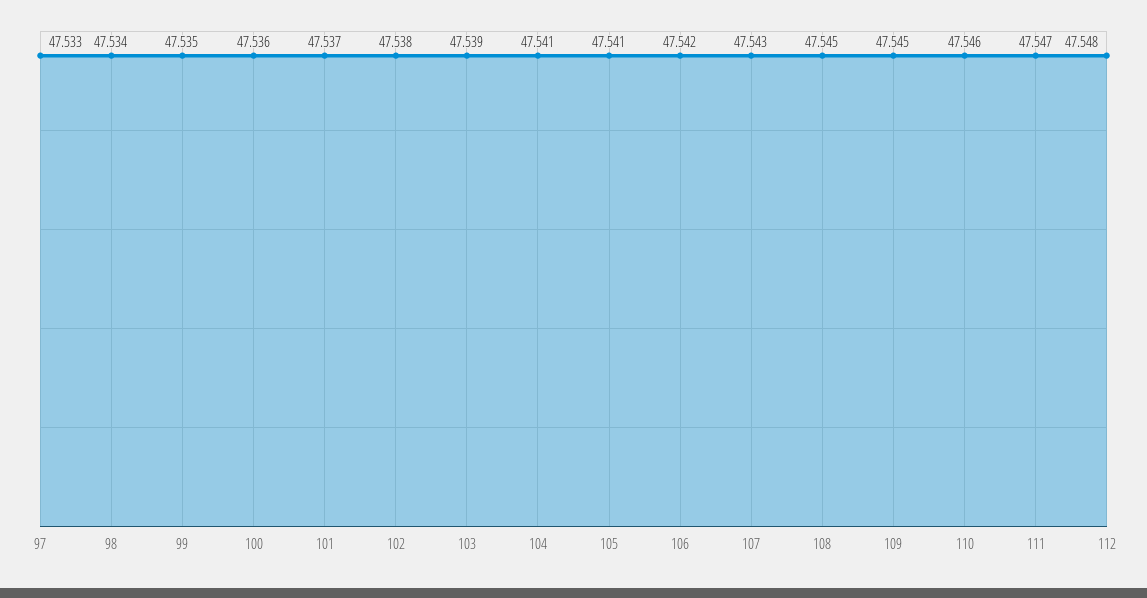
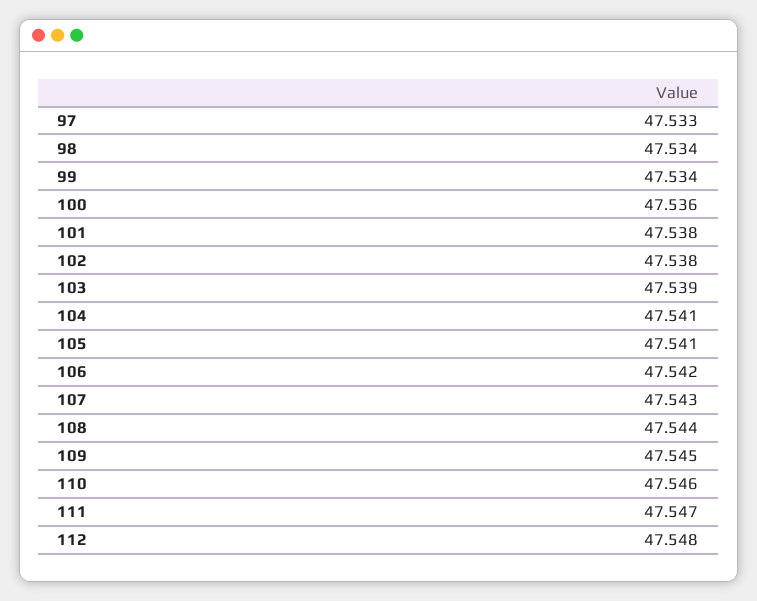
  {
    "97": 47.533,
    "98": 47.534,
-   "99": 47.535,
+   "99": 47.534,
    "100": 47.536,
-   "101": 47.537,
+   "101": 47.538,
    "102": 47.538,
    "103": 47.539,
    "104": 47.541,
    "105": 47.541,
    "106": 47.542,
    "107": 47.543,
-   "108": 47.545,
+   "108": 47.544,
    "109": 47.545,
    "110": 47.546,
    "111": 47.547,
    "112": 47.548
  }

